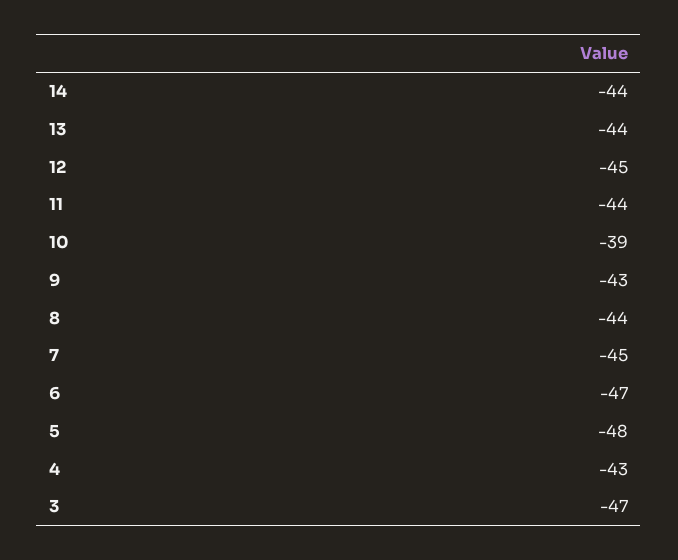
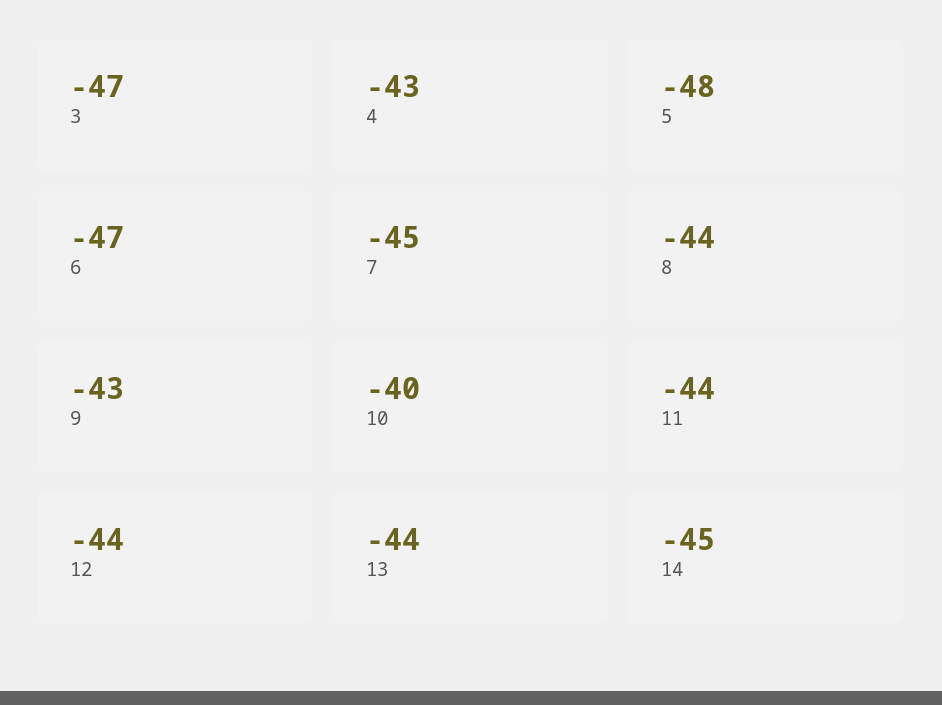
  {
-   "14": -44,
+   "14": -45,
    "13": -44,
-   "12": -45,
+   "12": -44,
    "11": -44,
-   "10": -39,
+   "10": -40,
    "9": -43,
    "8": -44,
    "7": -45,
    "6": -47,
    "5": -48,
    "4": -43,
    "3": -47
  }

